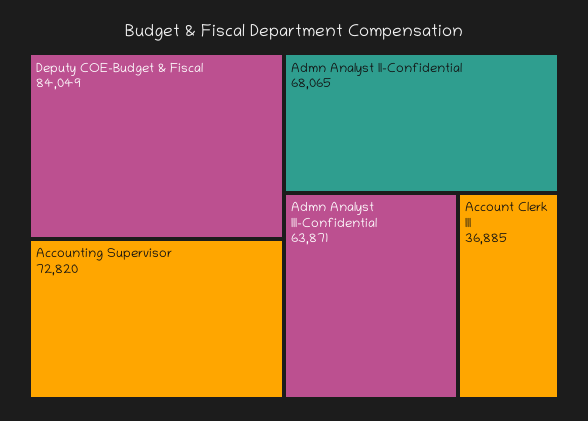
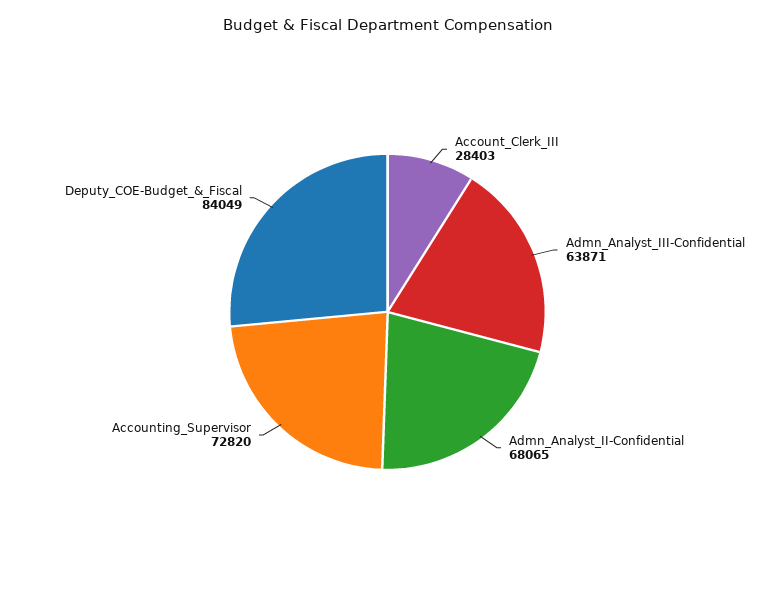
  {
    "Deputy COE-Budget & Fiscal": 84049,
    "Accounting Supervisor": 72820,
    "Admn Analyst II-Confidential": 68065,
    "Admn Analyst III-Confidential": 63871,
-   "Account Clerk III": 36885
+   "Account Clerk III": 28403
  }

